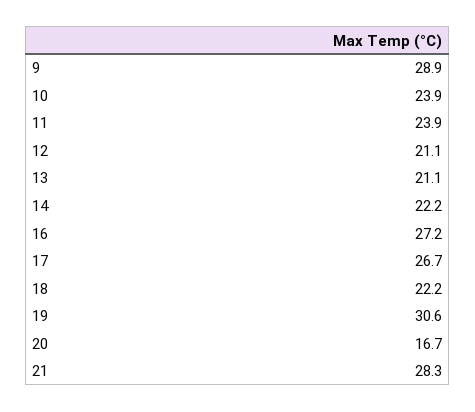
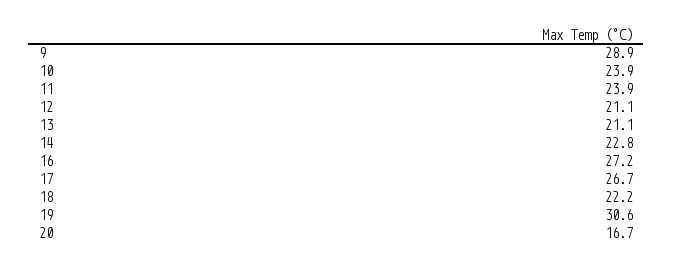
  {
    "9": 28.9,
    "10": 23.9,
    "11": 23.9,
    "12": 21.1,
    "13": 21.1,
-   "14": 22.2,
+   "14": 22.8,
    "16": 27.2,
    "17": 26.7,
    "18": 22.2,
    "19": 30.6,
-   "20": 16.7,
+   "20": 16.7
-   "21": 28.3
  }

